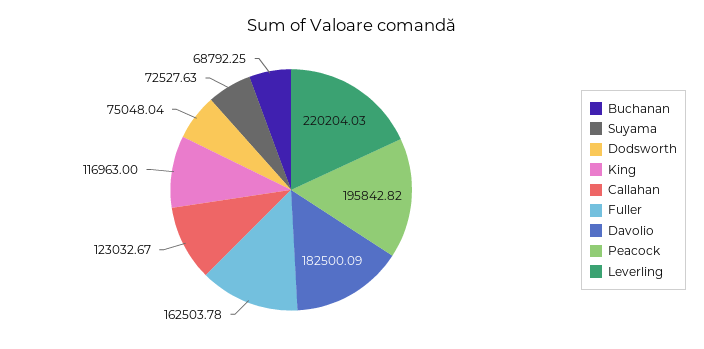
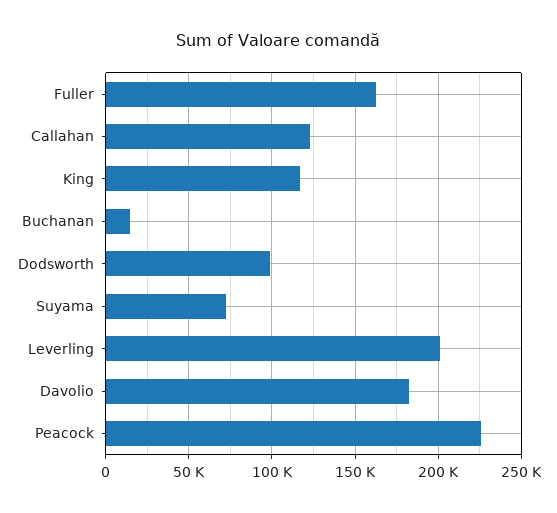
  {
-   "Buchanan": 68792.25,
+   "Buchanan": 15000,
    "Suyama": 72527.63,
-   "Dodsworth": 75048.04,
+   "Dodsworth": 100000,
    "King": 116963,
    "Callahan": 123032.67,
    "Fuller": 162503.78,
    "Davolio": 182500.09,
-   "Peacock": 195842.82,
+   "Peacock": 225000,
-   "Leverling": 220204.03
+   "Leverling": 200000
  }

